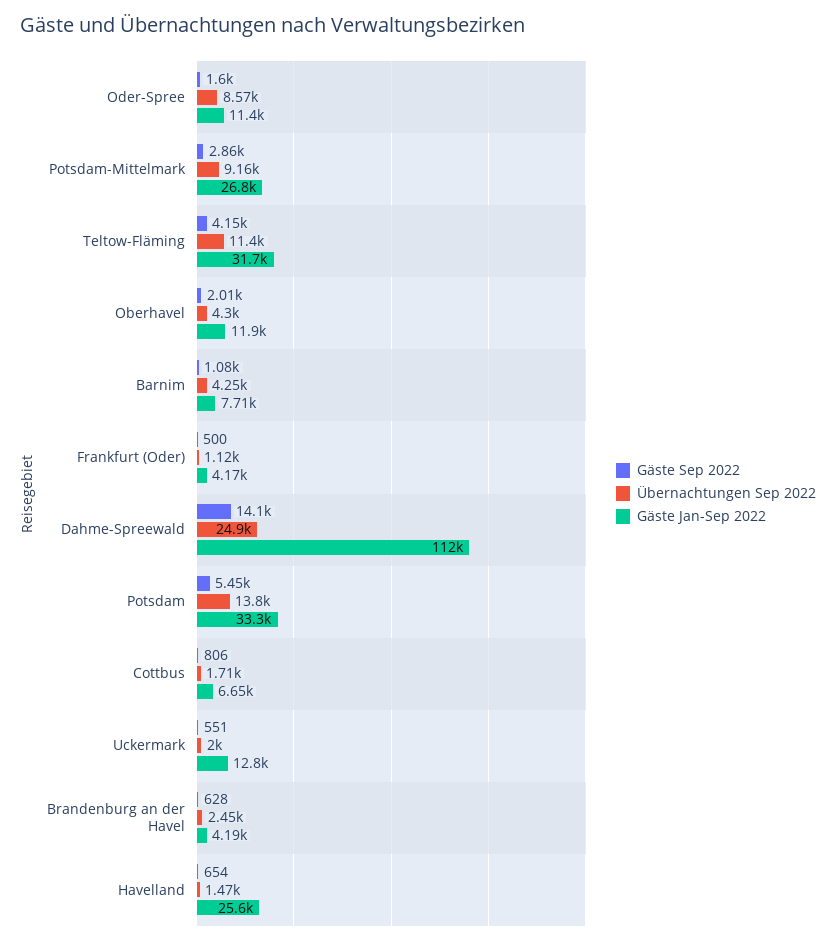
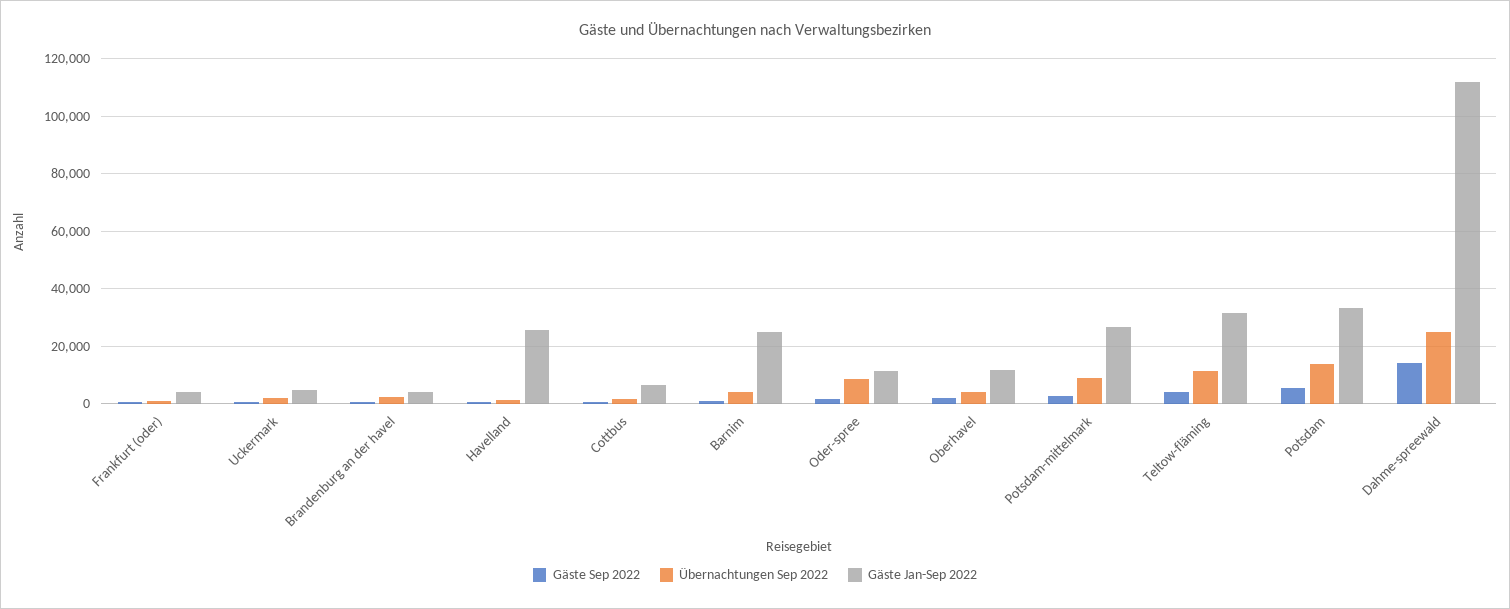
  {
    "Gäste Sep 2022": {
      "Oder-Spree": 1600,
      "Potsdam-Mittelmark": 2860,
      "Teltow-Fläming": 4150,
      "Oberhavel": 2010,
      "Barnim": 1080,
      "Frankfurt (Oder)": 500,
      "Dahme-Spreewald": 14100,
      "Potsdam": 5450,
      "Cottbus": 806,
      "Uckermark": 551,
      "Brandenburg an der Havel": 628,
      "Havelland": 654
    },
    "Übernachtungen Sep 2022": {
      "Oder-Spree": 8570,
      "Potsdam-Mittelmark": 9160,
      "Teltow-Fläming": 11400,
      "Oberhavel": 4300,
      "Barnim": 4250,
      "Frankfurt (Oder)": 1120,
      "Dahme-Spreewald": 24900,
      "Potsdam": 13800,
      "Cottbus": 1710,
      "Uckermark": 2000,
      "Brandenburg an der Havel": 2450,
      "Havelland": 1470
    },
    "Gäste Jan-Sep 2022": {
      "Oder-Spree": 11400,
      "Potsdam-Mittelmark": 26800,
      "Teltow-Fläming": 31700,
      "Oberhavel": 11900,
-     "Barnim": 7710,
+     "Barnim": 25000,
      "Frankfurt (Oder)": 4170,
      "Dahme-Spreewald": 112000,
      "Potsdam": 33300,
      "Cottbus": 6650,
-     "Uckermark": 12800,
+     "Uckermark": 5000,
      "Brandenburg an der Havel": 4190,
      "Havelland": 25600
    }
  }

